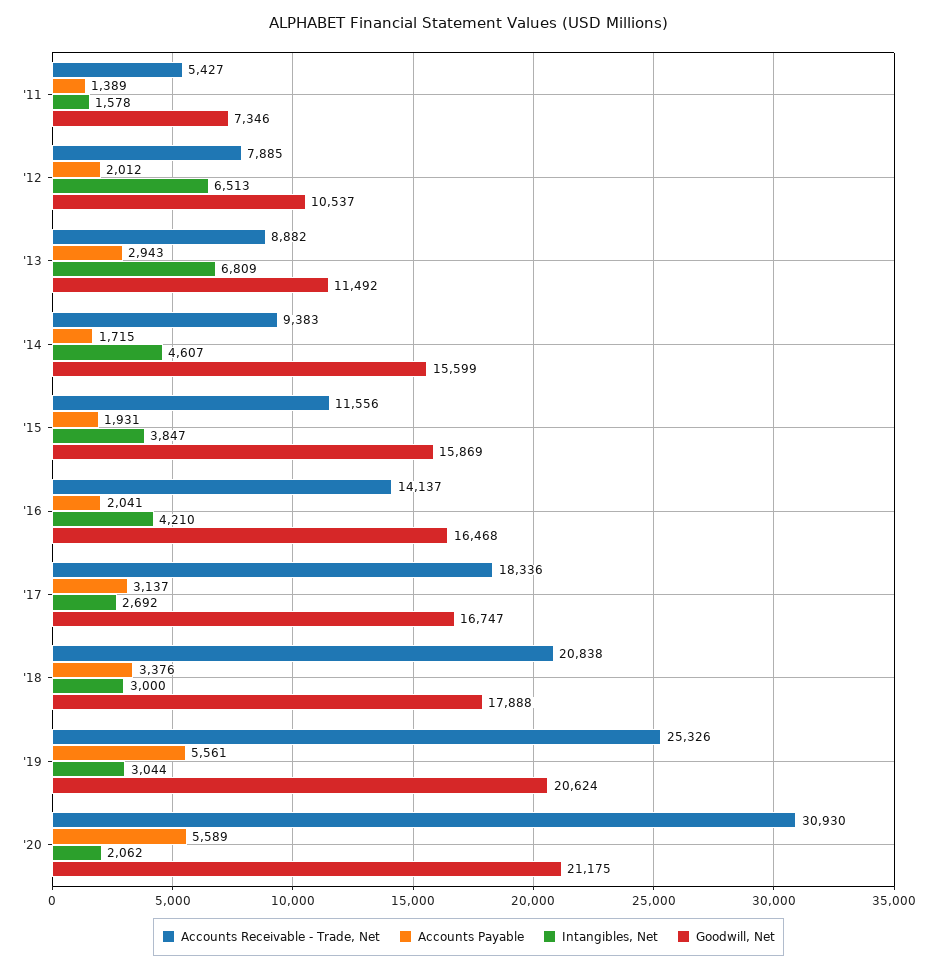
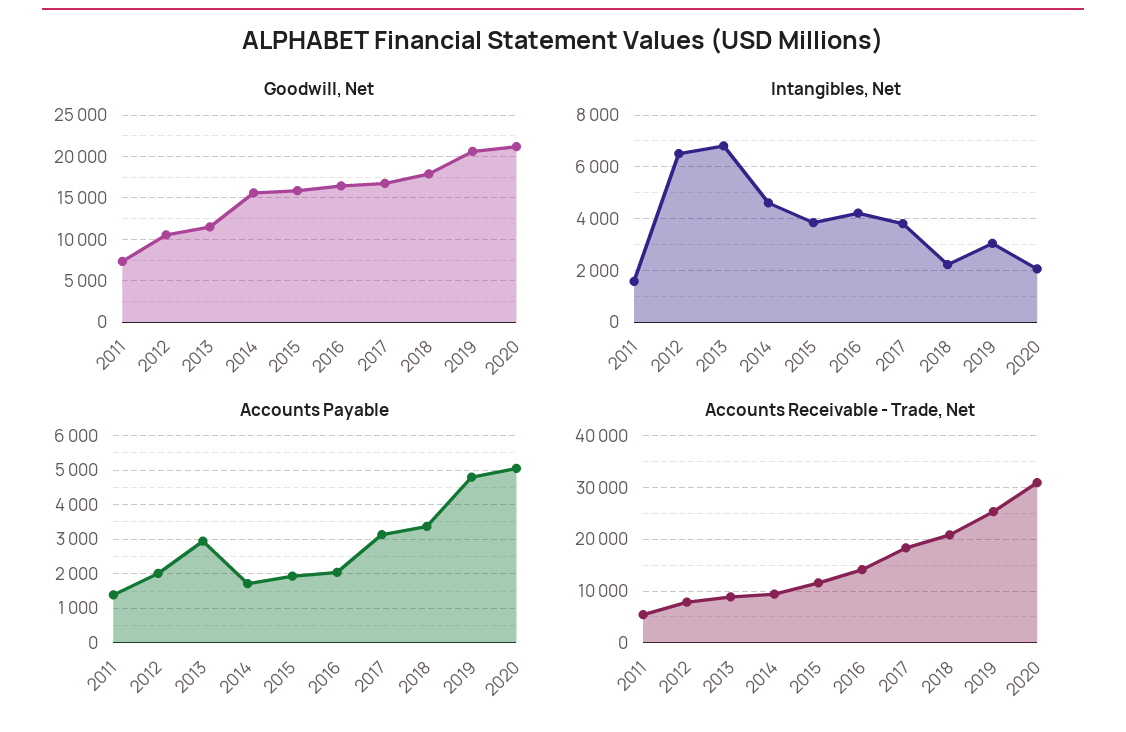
  {
    "Accounts Receivable - Trade, Net": {
      "'11": 5427,
      "'12": 7885,
      "'13": 8882,
      "'14": 9383,
      "'15": 11556,
      "'16": 14137,
      "'17": 18336,
      "'18": 20838,
      "'19": 25326,
      "'20": 30930
    },
    "Accounts Payable": {
      "'11": 1389,
      "'12": 2012,
      "'13": 2943,
      "'14": 1715,
      "'15": 1931,
      "'16": 2041,
      "'17": 3137,
      "'18": 3376,
-     "'19": 5561,
+     "'19": 4800,
-     "'20": 5589
+     "'20": 5000
    },
    "Intangibles, Net": {
      "'11": 1578,
      "'12": 6513,
      "'13": 6809,
      "'14": 4607,
      "'15": 3847,
      "'16": 4210,
-     "'17": 2692,
+     "'17": 3750,
-     "'18": 3000,
+     "'18": 2250,
      "'19": 3044,
      "'20": 2062
    },
    "Goodwill, Net": {
      "'11": 7346,
      "'12": 10537,
      "'13": 11492,
      "'14": 15599,
      "'15": 15869,
      "'16": 16468,
      "'17": 16747,
      "'18": 17888,
      "'19": 20624,
      "'20": 21175
    }
  }

